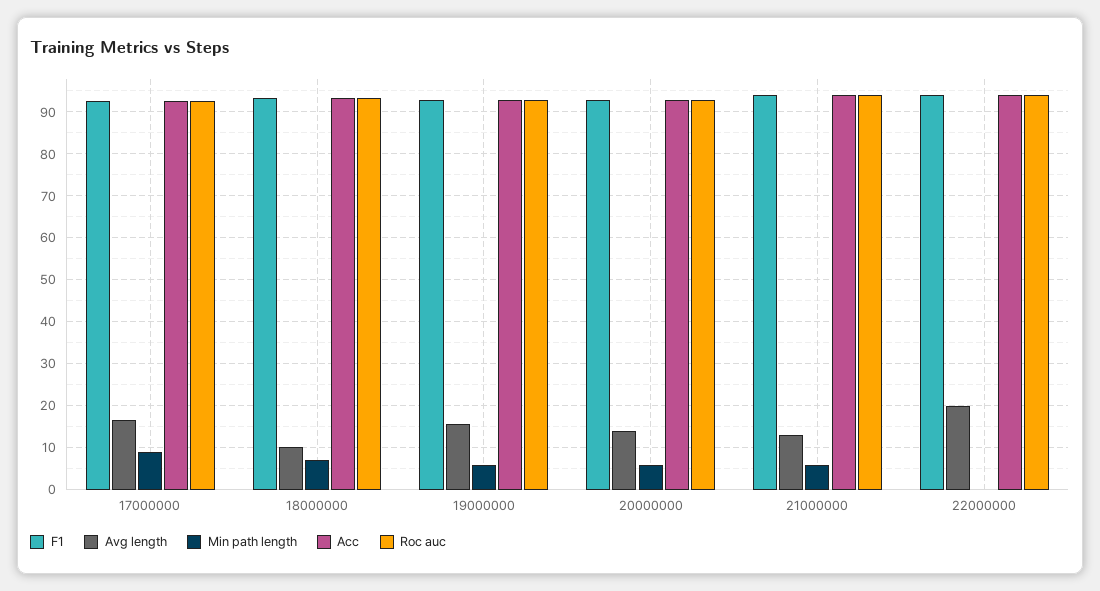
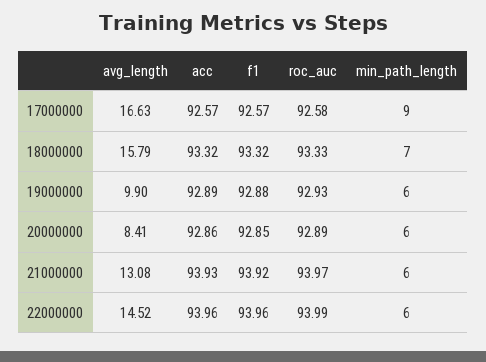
  {
    "F1": {
      "17000000": 92.57,
      "18000000": 93.32,
      "19000000": 92.88,
      "20000000": 92.85,
      "21000000": 93.92,
      "22000000": 93.96
    },
    "Avg length": {
      "17000000": 16.63,
-     "18000000": 10,
+     "18000000": 15.79,
-     "19000000": 16,
+     "19000000": 9.9,
-     "20000000": 14,
+     "20000000": 8.41,
      "21000000": 13.08,
-     "22000000": 20
+     "22000000": 14.52
    },
    "Min path length": {
      "17000000": 9,
      "18000000": 7,
      "19000000": 6,
      "20000000": 6,
      "21000000": 6,
-     "22000000": 0
+     "22000000": 6
    },
    "Acc": {
      "17000000": 92.57,
      "18000000": 93.32,
      "19000000": 92.89,
      "20000000": 92.86,
      "21000000": 93.93,
      "22000000": 93.96
    },
    "Roc auc": {
      "17000000": 92.58,
      "18000000": 93.33,
      "19000000": 92.93,
      "20000000": 92.89,
      "21000000": 93.97,
      "22000000": 93.99
    }
  }

